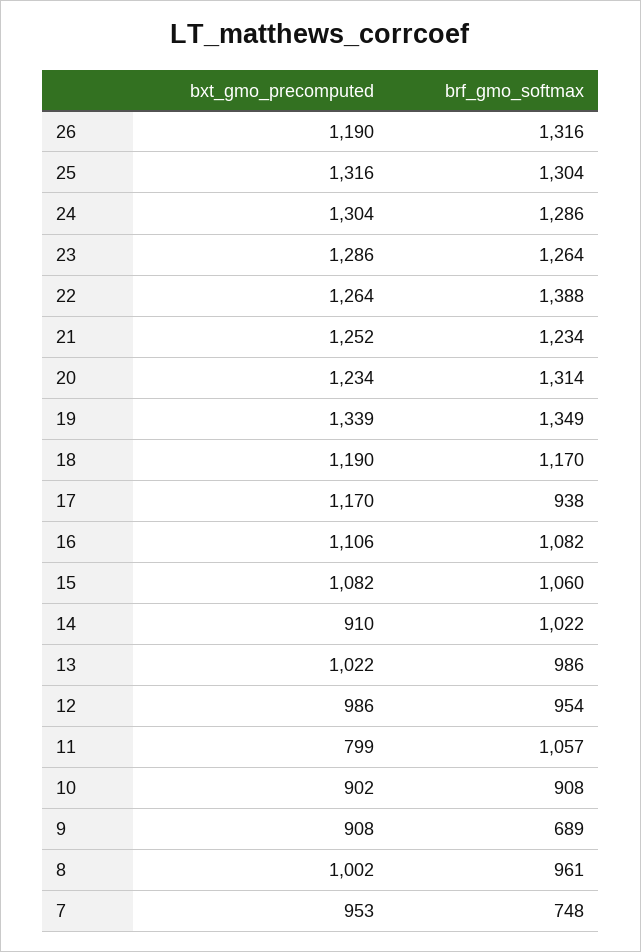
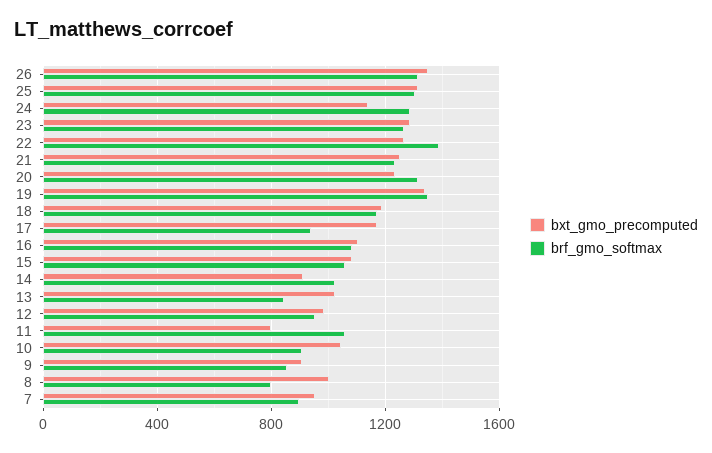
  {
    "bxt_gmo_precomputed": {
-     "26": 1190,
+     "26": 1350,
      "25": 1316,
-     "24": 1304,
+     "24": 1150,
      "23": 1286,
      "22": 1264,
      "21": 1252,
      "20": 1234,
      "19": 1339,
      "18": 1190,
      "17": 1170,
      "16": 1106,
      "15": 1082,
      "14": 910,
      "13": 1022,
      "12": 986,
      "11": 799,
-     "10": 902,
+     "10": 1050,
      "9": 908,
      "8": 1002,
      "7": 953
    },
    "brf_gmo_softmax": {
      "26": 1316,
      "25": 1304,
      "24": 1286,
      "23": 1264,
      "22": 1388,
      "21": 1234,
      "20": 1314,
      "19": 1349,
      "18": 1170,
      "17": 938,
      "16": 1082,
      "15": 1060,
      "14": 1022,
-     "13": 986,
+     "13": 850,
      "12": 954,
      "11": 1057,
      "10": 908,
-     "9": 689,
+     "9": 850,
-     "8": 961,
+     "8": 800,
-     "7": 748
+     "7": 900
    }
  }

